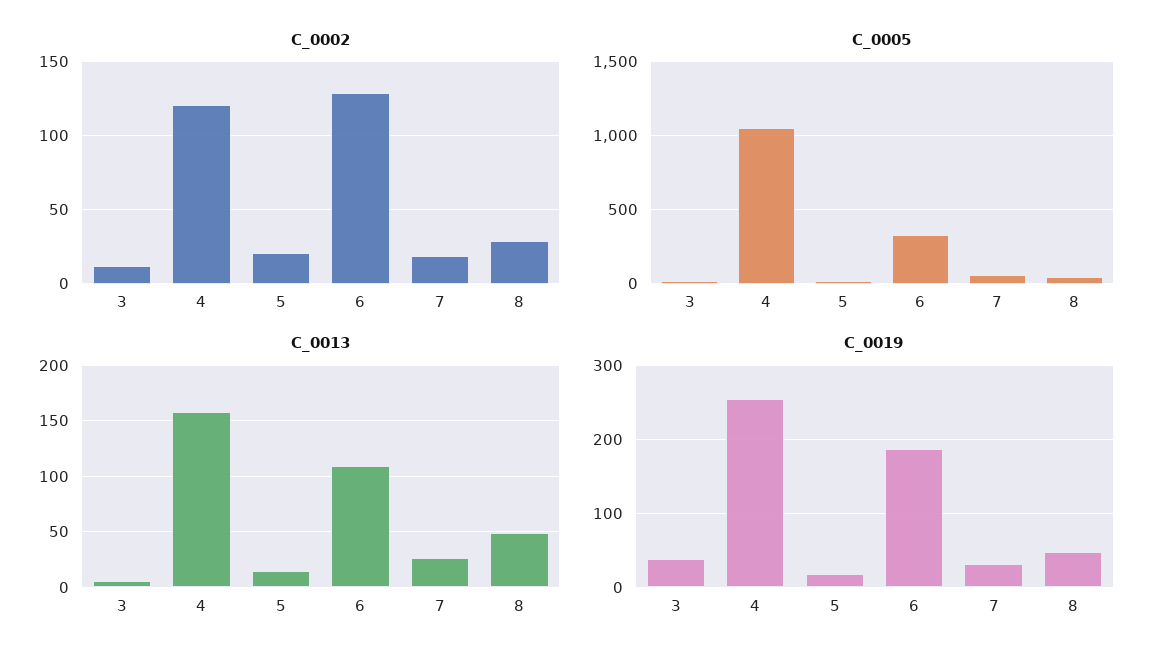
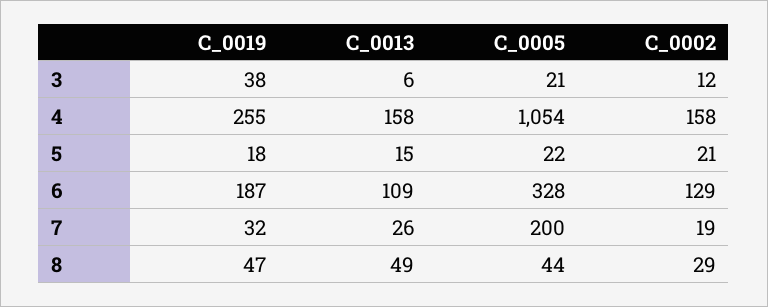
  {
    "C_0002": {
      "3": 12,
-     "4": 120,
+     "4": 158,
      "5": 21,
      "6": 129,
      "7": 19,
      "8": 29
    },
    "C_0005": {
      "3": 21,
      "4": 1054,
      "5": 22,
      "6": 328,
-     "7": 50,
+     "7": 200,
      "8": 44
    },
    "C_0013": {
      "3": 6,
      "4": 158,
      "5": 15,
      "6": 109,
      "7": 26,
      "8": 49
    },
    "C_0019": {
      "3": 38,
      "4": 255,
      "5": 18,
      "6": 187,
      "7": 32,
      "8": 47
    }
  }

